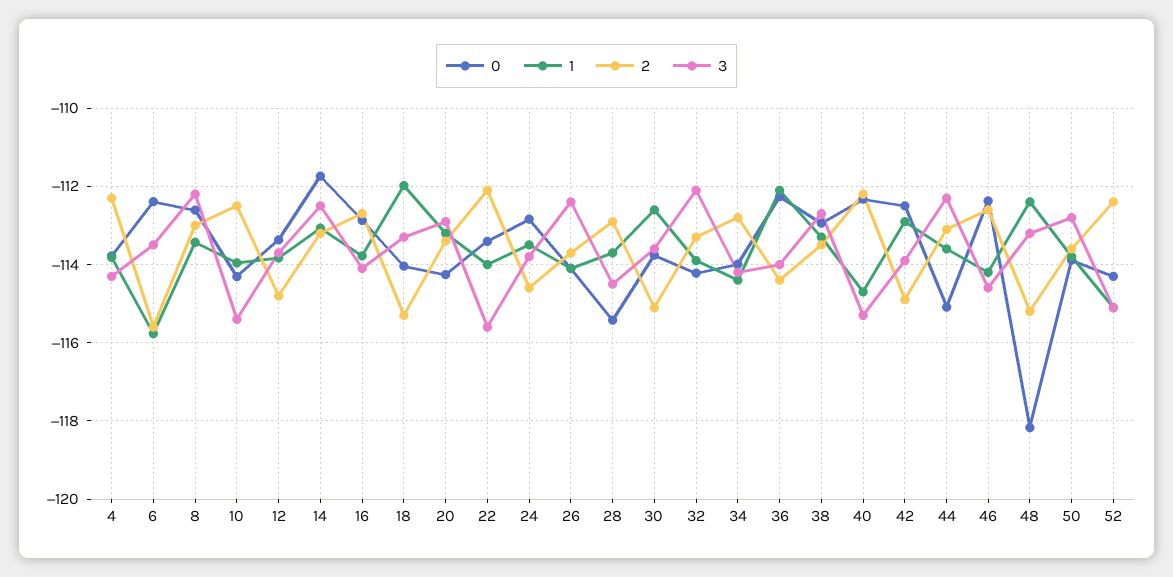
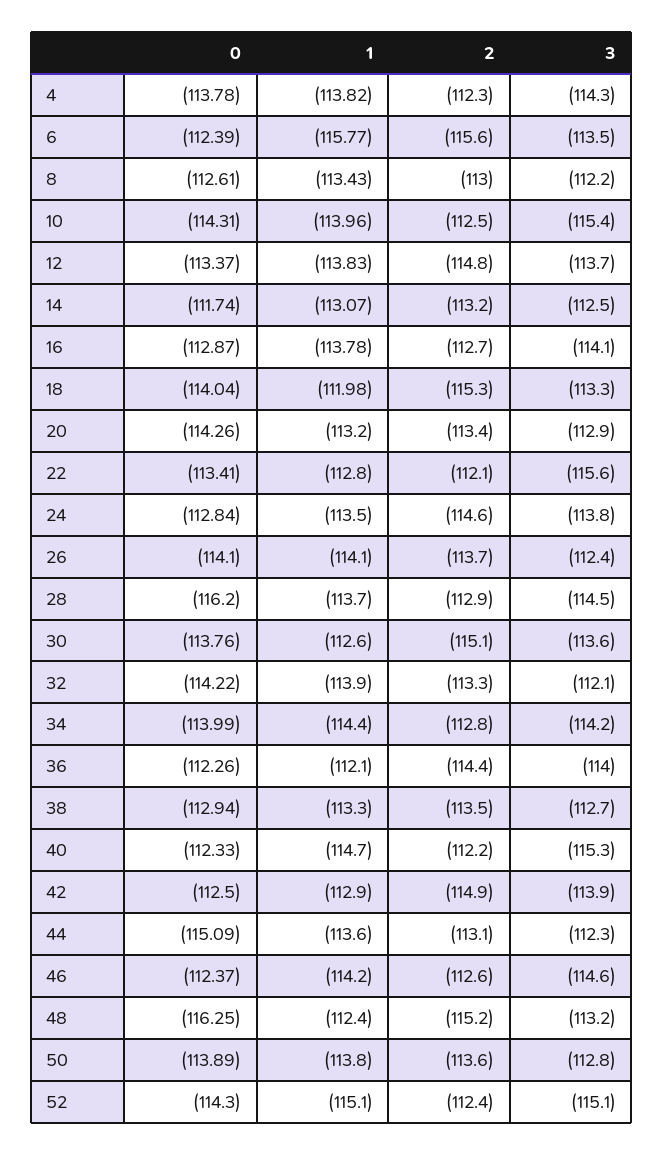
  {
    "0": {
      "4": -113.78,
      "6": -112.39,
      "8": -112.61,
      "10": -114.31,
      "12": -113.37,
      "14": -111.74,
      "16": -112.87,
      "18": -114.04,
      "20": -114.26,
      "22": -113.41,
      "24": -112.84,
      "26": -114.1,
-     "28": -115.4,
+     "28": -116.2,
      "30": -113.76,
      "32": -114.22,
      "34": -113.99,
      "36": -112.26,
      "38": -112.94,
      "40": -112.33,
      "42": -112.5,
      "44": -115.09,
      "46": -112.37,
-     "48": -118.2,
+     "48": -116.25,
      "50": -113.89,
      "52": -114.3
    },
    "1": {
      "4": -113.82,
      "6": -115.77,
      "8": -113.43,
      "10": -113.96,
      "12": -113.83,
      "14": -113.07,
      "16": -113.78,
      "18": -111.98,
      "20": -113.2,
-     "22": -114,
+     "22": -112.8,
      "24": -113.5,
      "26": -114.1,
      "28": -113.7,
      "30": -112.6,
      "32": -113.9,
      "34": -114.4,
      "36": -112.1,
      "38": -113.3,
      "40": -114.7,
      "42": -112.9,
      "44": -113.6,
      "46": -114.2,
      "48": -112.4,
      "50": -113.8,
      "52": -115.1
    },
    "2": {
      "4": -112.3,
      "6": -115.6,
      "8": -113,
      "10": -112.5,
      "12": -114.8,
      "14": -113.2,
      "16": -112.7,
      "18": -115.3,
      "20": -113.4,
      "22": -112.1,
      "24": -114.6,
      "26": -113.7,
      "28": -112.9,
      "30": -115.1,
      "32": -113.3,
      "34": -112.8,
      "36": -114.4,
      "38": -113.5,
      "40": -112.2,
      "42": -114.9,
      "44": -113.1,
      "46": -112.6,
      "48": -115.2,
      "50": -113.6,
      "52": -112.4
    },
    "3": {
      "4": -114.3,
      "6": -113.5,
      "8": -112.2,
      "10": -115.4,
      "12": -113.7,
      "14": -112.5,
      "16": -114.1,
      "18": -113.3,
      "20": -112.9,
      "22": -115.6,
      "24": -113.8,
      "26": -112.4,
      "28": -114.5,
      "30": -113.6,
      "32": -112.1,
      "34": -114.2,
      "36": -114,
      "38": -112.7,
      "40": -115.3,
      "42": -113.9,
      "44": -112.3,
      "46": -114.6,
      "48": -113.2,
      "50": -112.8,
      "52": -115.1
    }
  }

